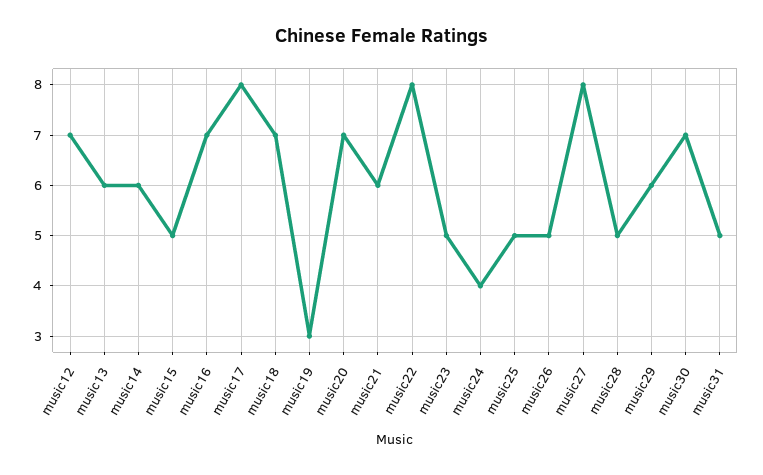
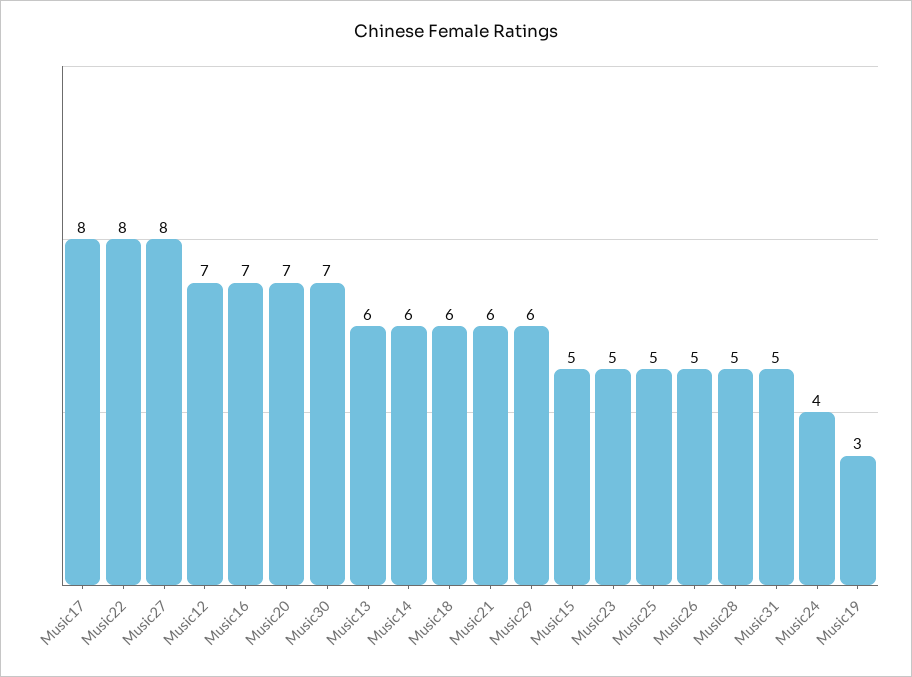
  {
    "music12": 7,
    "music13": 6,
    "music14": 6,
    "music15": 5,
    "music16": 7,
    "music17": 8,
-   "music18": 7,
+   "music18": 6,
    "music19": 3,
    "music20": 7,
    "music21": 6,
    "music22": 8,
    "music23": 5,
    "music24": 4,
    "music25": 5,
    "music26": 5,
    "music27": 8,
    "music28": 5,
    "music29": 6,
    "music30": 7,
    "music31": 5
  }

